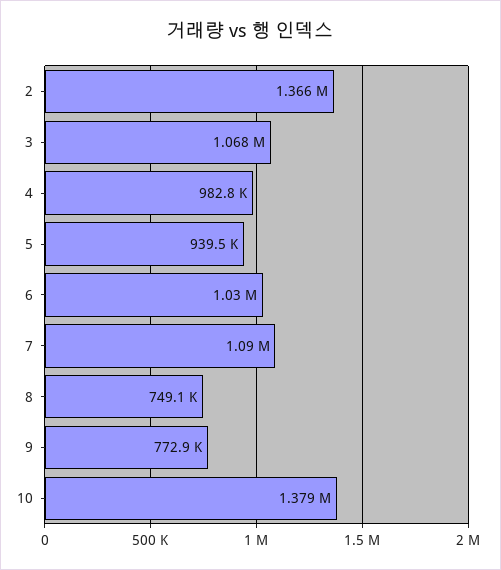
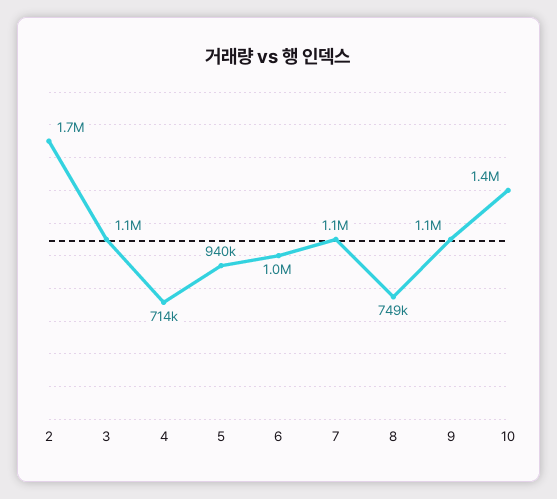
  {
-   "2": 1366000,
+   "2": 1700000,
    "3": 1068000,
-   "4": 982800,
+   "4": 714000,
    "5": 939500,
    "6": 1030000,
    "7": 1090000,
    "8": 749100,
-   "9": 772900,
+   "9": 1100000,
    "10": 1379000
  }

